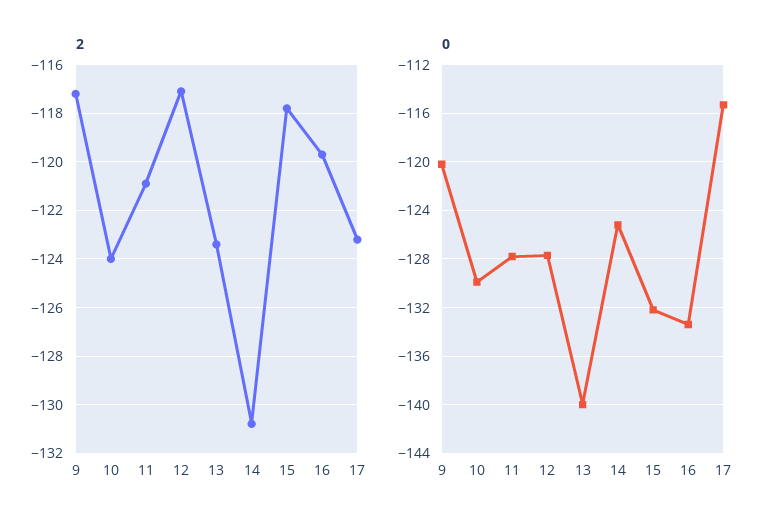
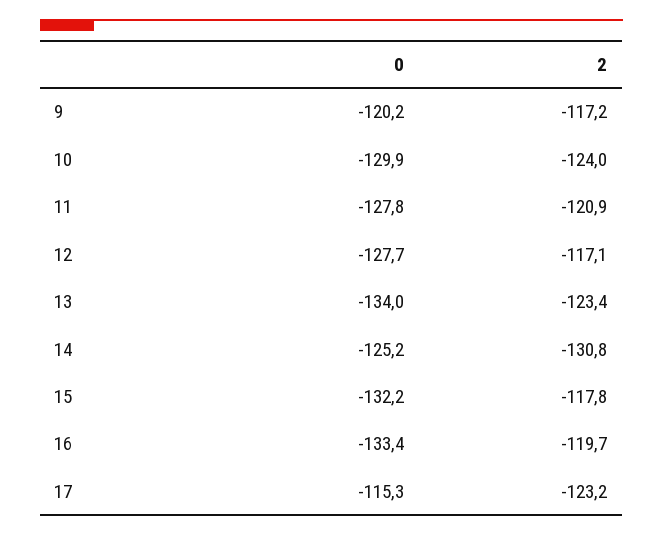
  {
    "2": {
      "9": -117.2,
      "10": -124,
      "11": -120.9,
      "12": -117.1,
      "13": -123.4,
      "14": -130.8,
      "15": -117.8,
      "16": -119.7,
      "17": -123.2
    },
    "0": {
      "9": -120.2,
      "10": -129.9,
      "11": -127.8,
      "12": -127.7,
-     "13": -140,
+     "13": -134,
      "14": -125.2,
      "15": -132.2,
      "16": -133.4,
      "17": -115.3
    }
  }

